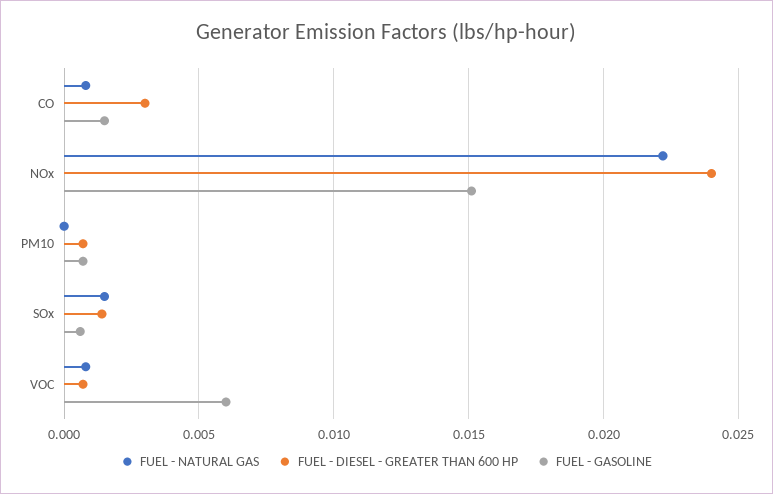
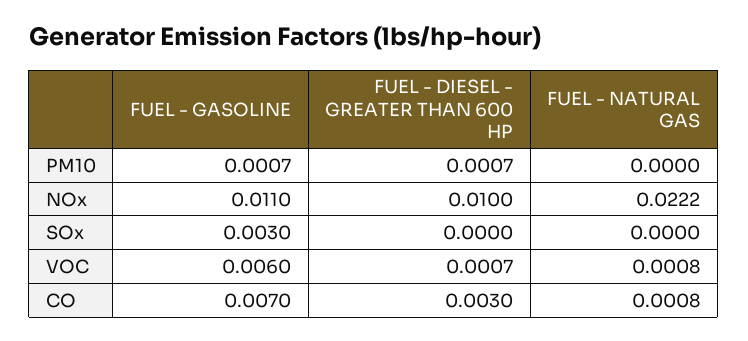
  {
    "FUEL - NATURAL GAS": {
      "CO": 0.0008,
      "NOx": 0.0222,
      "PM10": 0,
-     "SOx": 0.0015,
+     "SOx": 0,
      "VOC": 0.0008
    },
    "FUEL - DIESEL - GREATER THAN 600 HP": {
      "CO": 0.003,
-     "NOx": 0.024,
+     "NOx": 0.01,
      "PM10": 0.0007,
-     "SOx": 0.0015,
+     "SOx": 0,
      "VOC": 0.0007
    },
    "FUEL - GASOLINE": {
-     "CO": 0.0015,
+     "CO": 0.007,
-     "NOx": 0.015,
+     "NOx": 0.011,
      "PM10": 0.0007,
-     "SOx": 0.0005,
+     "SOx": 0.003,
      "VOC": 0.006
    }
  }

